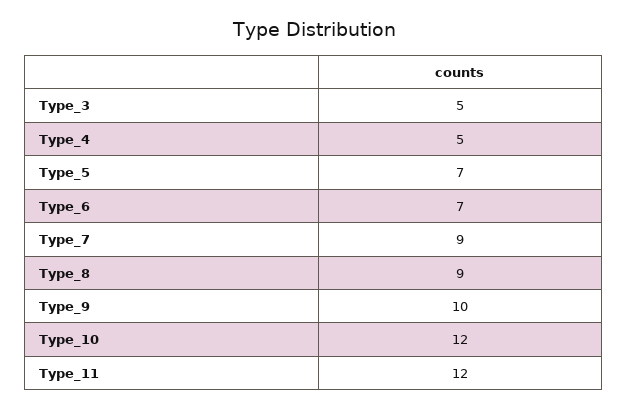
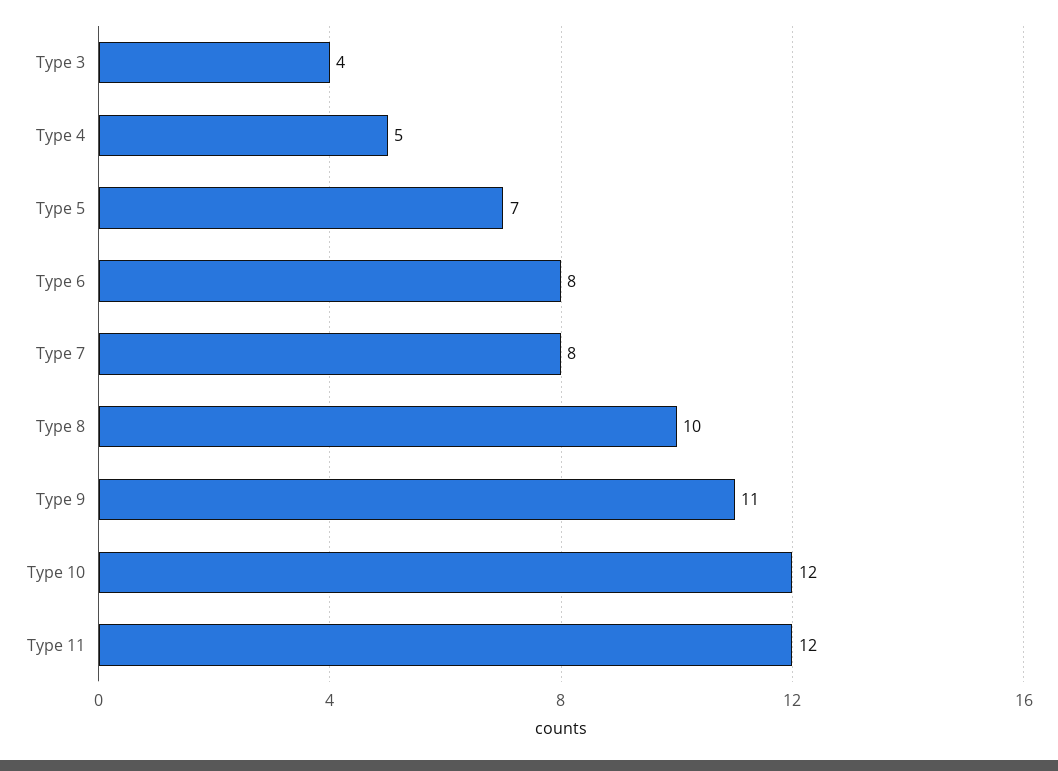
  {
-   "Type_3": 5,
+   "Type_3": 4,
    "Type_4": 5,
    "Type_5": 7,
-   "Type_6": 7,
+   "Type_6": 8,
-   "Type_7": 9,
+   "Type_7": 8,
-   "Type_8": 9,
+   "Type_8": 10,
-   "Type_9": 10,
+   "Type_9": 11,
    "Type_10": 12,
    "Type_11": 12
  }

